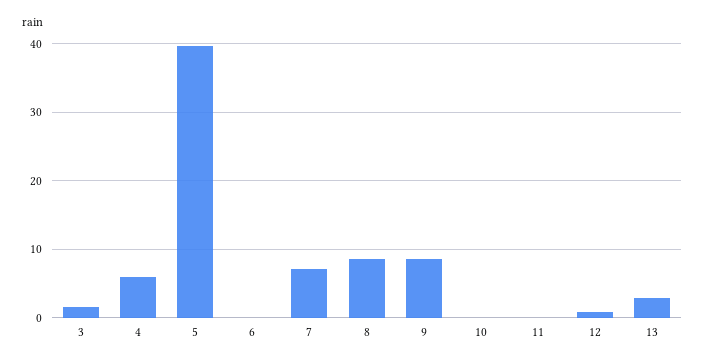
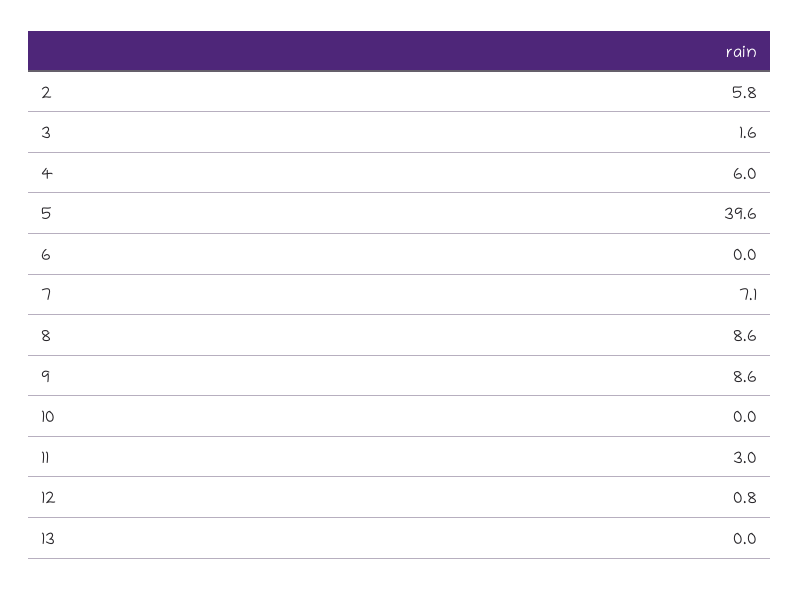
  {
    "3": 1.6,
    "4": 6,
    "5": 39.6,
    "6": 0,
    "7": 7.1,
    "8": 8.6,
    "9": 8.6,
    "10": 0,
-   "11": 0,
+   "11": 3,
    "12": 0.8,
-   "13": 3
+   "13": 0,
+   "2": 5.8
  }

